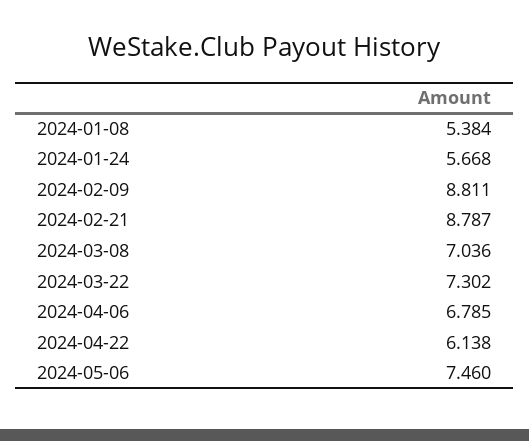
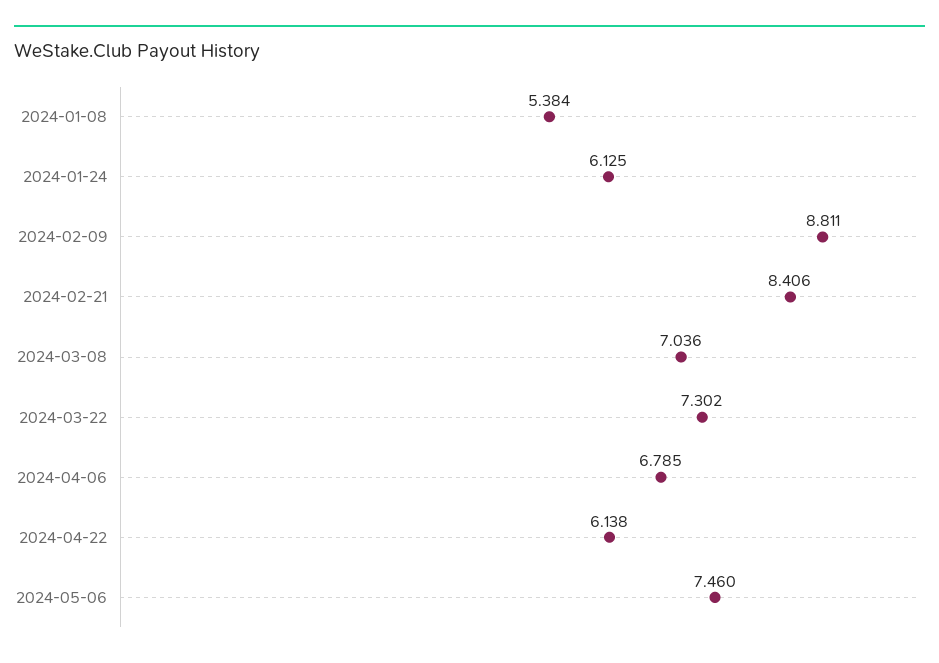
  {
    "2024-01-08": 5.384,
-   "2024-01-24": 5.668,
+   "2024-01-24": 6.125,
    "2024-02-09": 8.811,
-   "2024-02-21": 8.787,
+   "2024-02-21": 8.406,
    "2024-03-08": 7.036,
    "2024-03-22": 7.302,
    "2024-04-06": 6.785,
    "2024-04-22": 6.138,
    "2024-05-06": 7.46
  }

